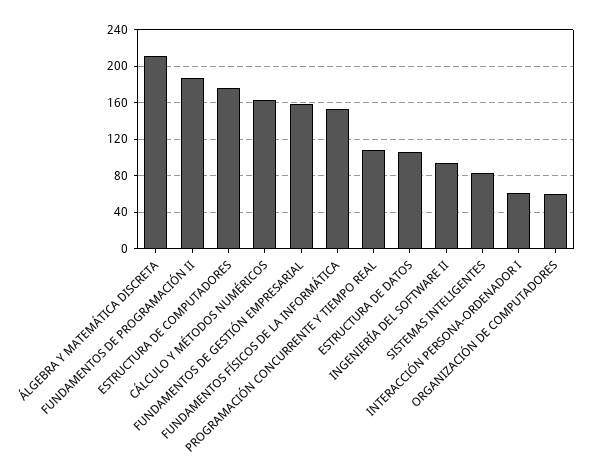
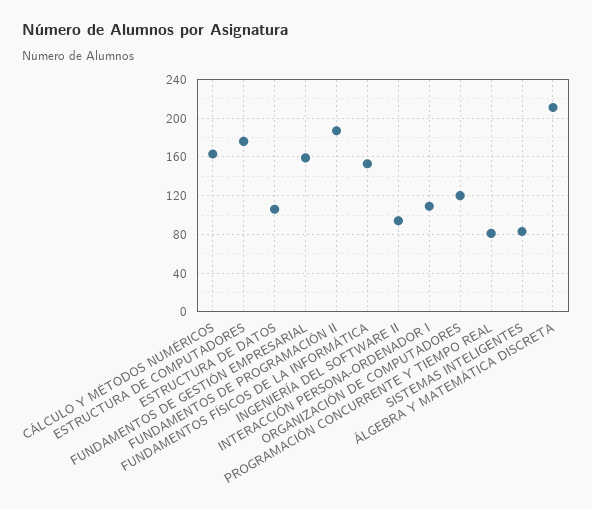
  {
    "ÁLGEBRA Y MATEMÁTICA DISCRETA": 210,
    "FUNDAMENTOS DE PROGRAMACIÓN II": 190,
    "ESTRUCTURA DE COMPUTADORES": 180,
    "CÁLCULO Y MÉTODOS NUMÉRICOS": 160,
    "FUNDAMENTOS DE GESTIÓN EMPRESARIAL": 160,
    "FUNDAMENTOS FÍSICOS DE LA INFORMÁTICA": 150,
-   "PROGRAMACIÓN CONCURRENTE Y TIEMPO REAL": 110,
+   "PROGRAMACIÓN CONCURRENTE Y TIEMPO REAL": 80,
    "ESTRUCTURA DE DATOS": 110,
    "INGENIERÍA DEL SOFTWARE II": 90,
    "SISTEMAS INTELIGENTES": 80,
-   "INTERACCIÓN PERSONA-ORDENADOR I": 60,
+   "INTERACCIÓN PERSONA-ORDENADOR I": 110,
-   "ORGANIZACIÓN DE COMPUTADORES": 60
+   "ORGANIZACIÓN DE COMPUTADORES": 120
  }

